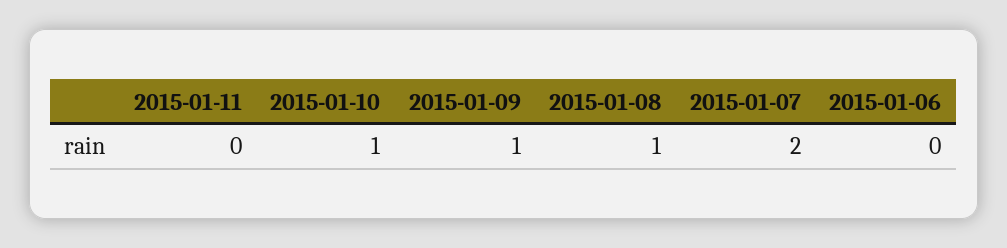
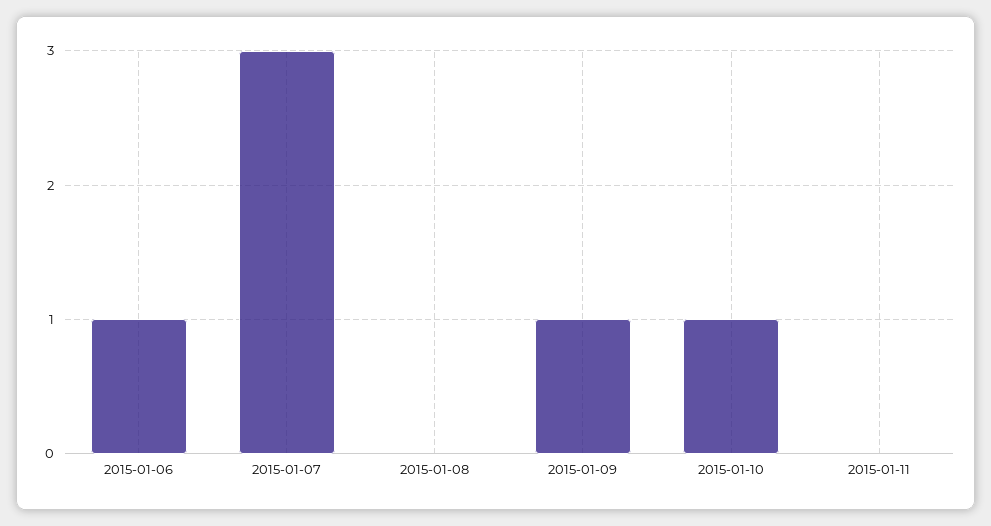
  {
    "2015-01-11": 0,
    "2015-01-10": 1,
    "2015-01-09": 1,
-   "2015-01-08": 1,
+   "2015-01-08": 0,
-   "2015-01-07": 2,
+   "2015-01-07": 3,
-   "2015-01-06": 0
+   "2015-01-06": 1
  }

